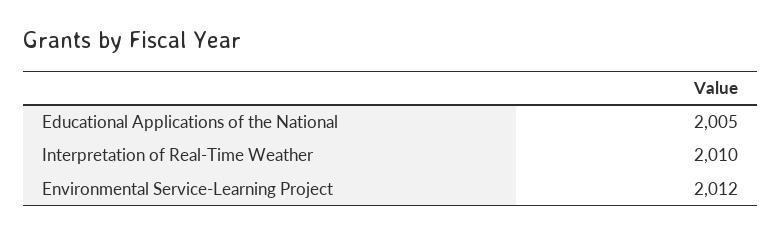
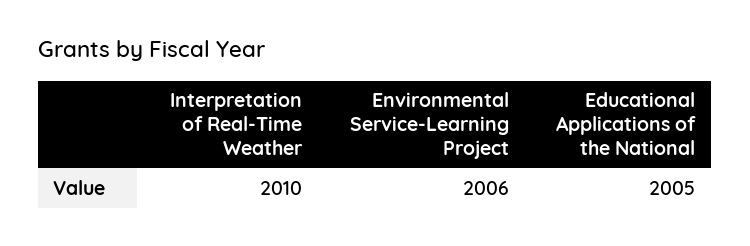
  {
    "Educational Applications of the National": 2005,
    "Interpretation of Real-Time Weather": 2010,
-   "Environmental Service-Learning Project": 2012
+   "Environmental Service-Learning Project": 2006
  }

